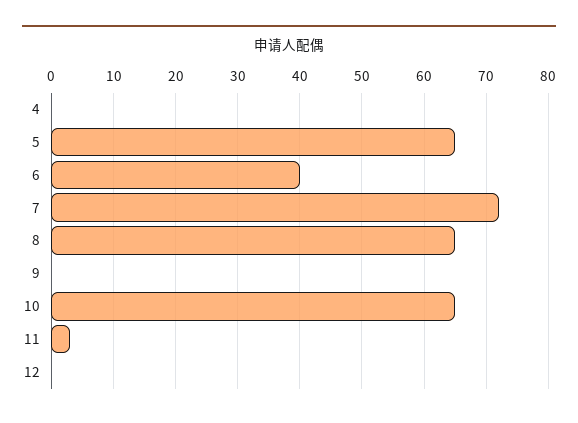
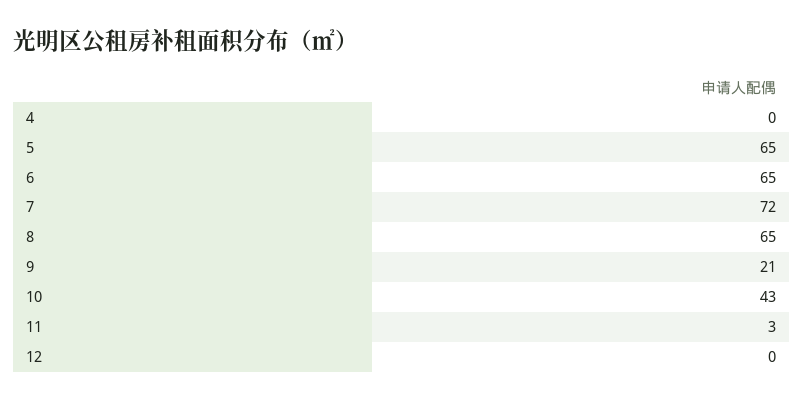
  {
    "4": 0,
    "5": 65,
-   "6": 40,
+   "6": 65,
    "7": 72,
    "8": 65,
-   "9": 0,
+   "9": 21,
-   "10": 65,
+   "10": 43,
    "11": 3,
    "12": 0
  }

